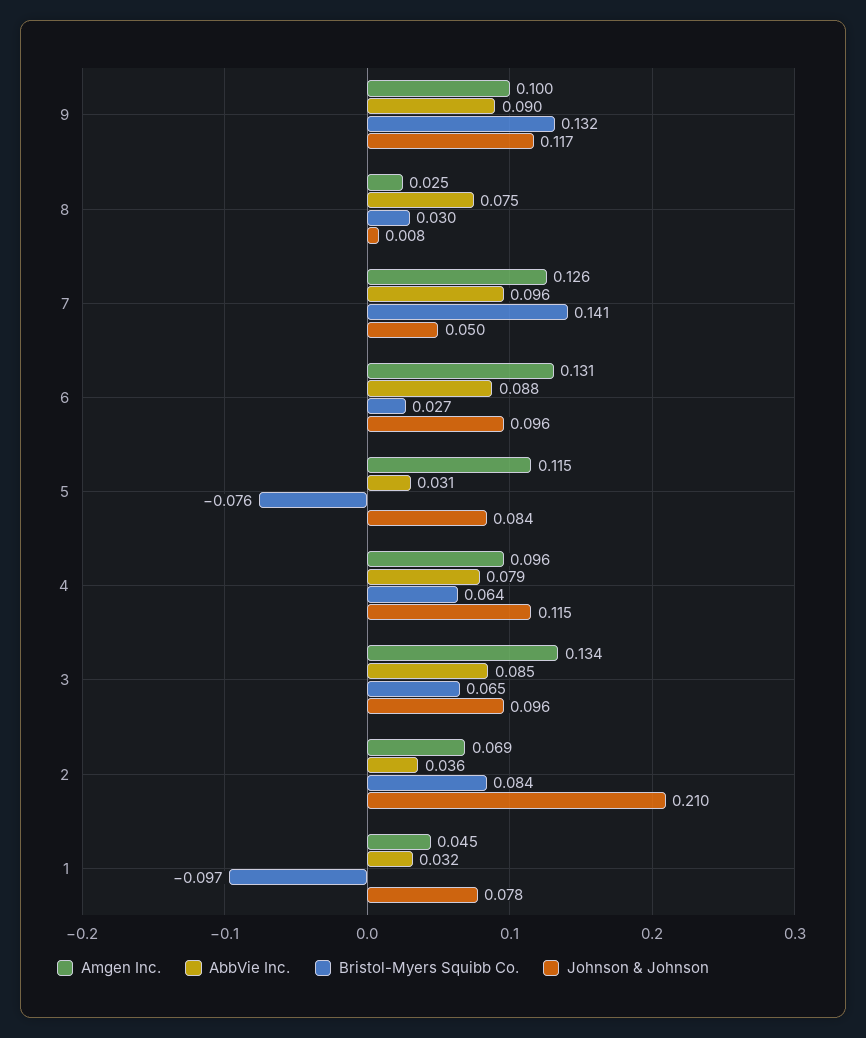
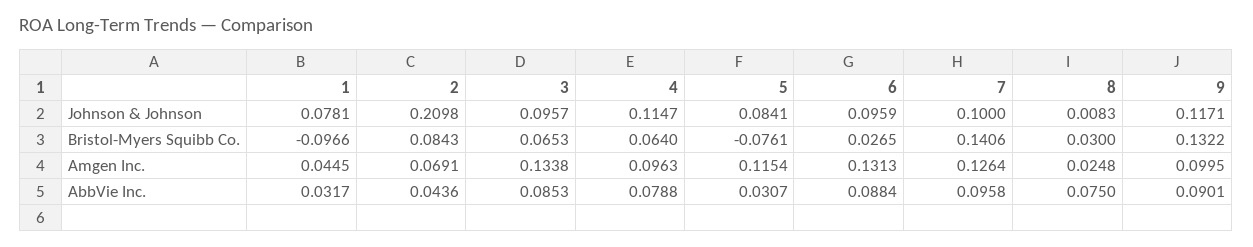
  {
    "Amgen Inc.": {
      "9": 0.0995,
      "8": 0.0248,
      "7": 0.1264,
      "6": 0.1313,
      "5": 0.1154,
      "4": 0.0963,
      "3": 0.1338,
      "2": 0.0691,
      "1": 0.0445
    },
    "AbbVie Inc.": {
      "9": 0.0901,
      "8": 0.075,
      "7": 0.0958,
      "6": 0.0884,
      "5": 0.0307,
      "4": 0.0788,
      "3": 0.0853,
-     "2": 0.036,
+     "2": 0.0436,
      "1": 0.0317
    },
    "Bristol-Myers Squibb Co.": {
      "9": 0.1322,
      "8": 0.03,
      "7": 0.1406,
      "6": 0.0265,
      "5": -0.0761,
      "4": 0.064,
      "3": 0.0653,
      "2": 0.0843,
      "1": -0.0966
    },
    "Johnson & Johnson": {
      "9": 0.1171,
      "8": 0.0083,
-     "7": 0.05,
+     "7": 0.1,
      "6": 0.0959,
      "5": 0.0841,
      "4": 0.1147,
      "3": 0.0957,
      "2": 0.2098,
      "1": 0.0781
    }
  }

